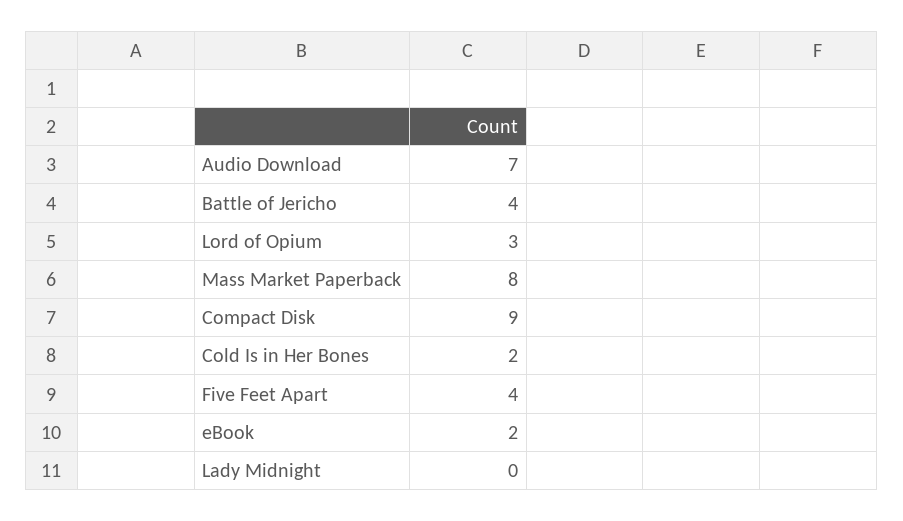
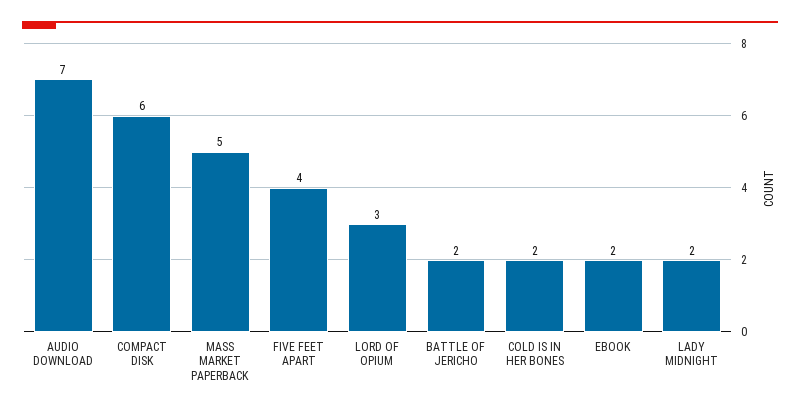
  {
    "Audio Download": 7,
-   "Battle of Jericho": 4,
+   "Battle of Jericho": 2,
    "Lord of Opium": 3,
-   "Mass Market Paperback": 8,
+   "Mass Market Paperback": 5,
-   "Compact Disk": 9,
+   "Compact Disk": 6,
    "Cold Is in Her Bones": 2,
    "Five Feet Apart": 4,
    "eBook": 2,
-   "Lady Midnight": 0
+   "Lady Midnight": 2
  }

